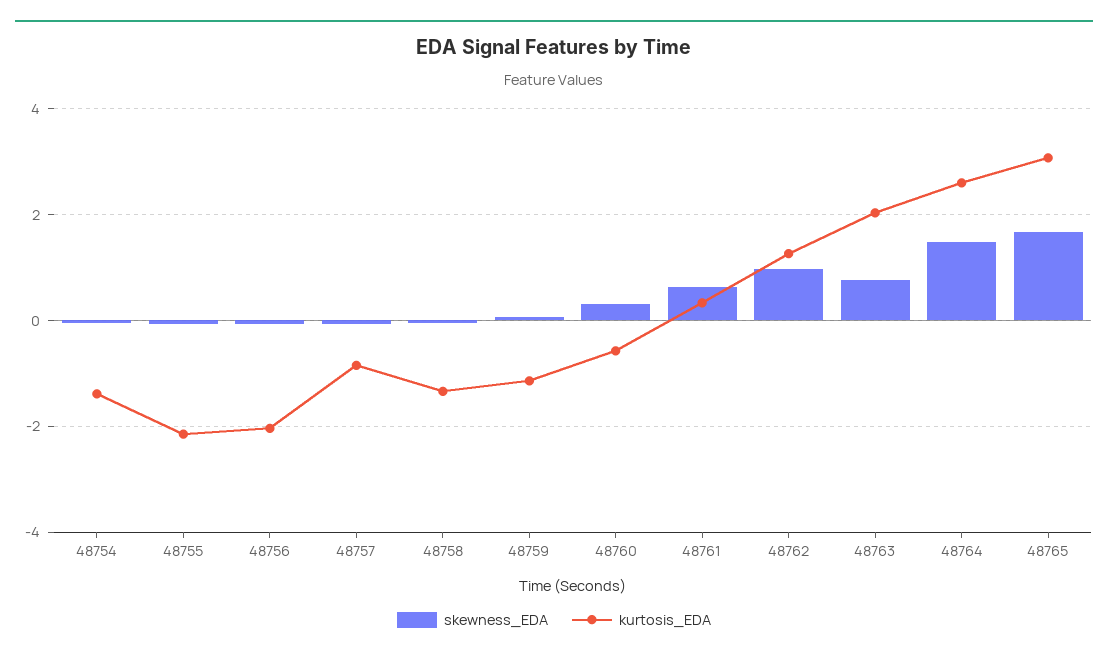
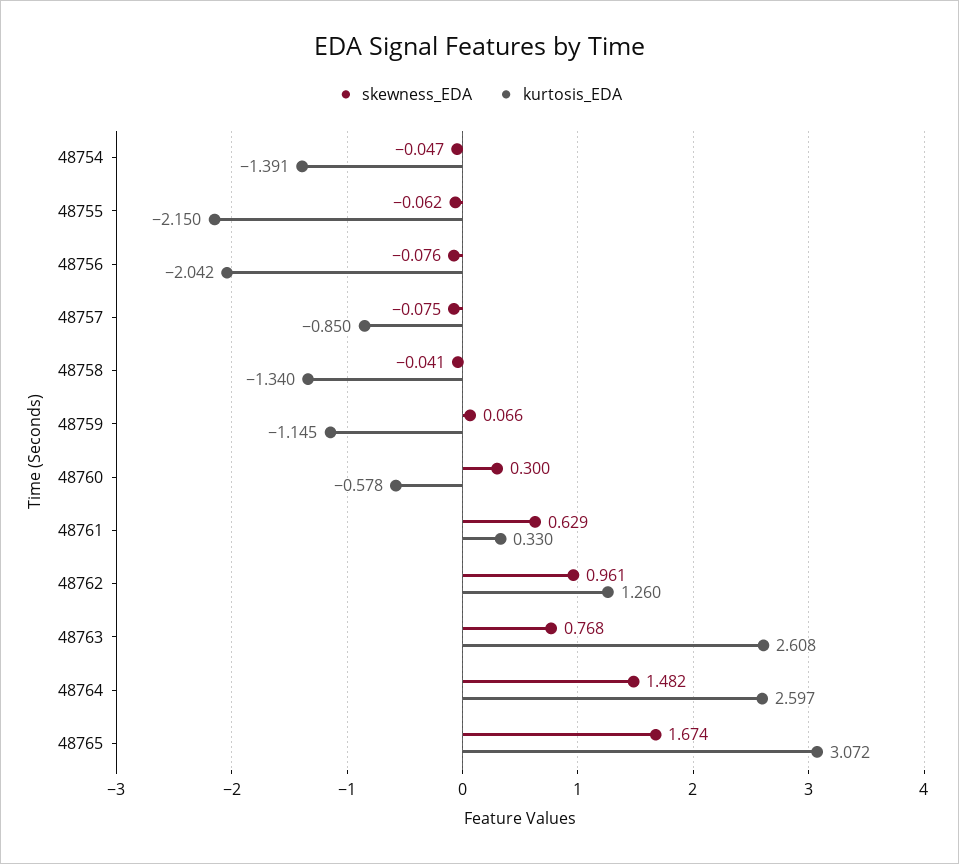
  {
    "skewness_EDA": {
      "48754": -0.047,
      "48755": -0.062,
      "48756": -0.076,
      "48757": -0.075,
      "48758": -0.041,
      "48759": 0.066,
      "48760": 0.3,
      "48761": 0.629,
      "48762": 0.961,
      "48763": 0.768,
      "48764": 1.482,
      "48765": 1.674
    },
    "kurtosis_EDA": {
      "48754": -1.391,
      "48755": -2.15,
      "48756": -2.042,
      "48757": -0.85,
      "48758": -1.34,
      "48759": -1.145,
      "48760": -0.578,
      "48761": 0.33,
      "48762": 1.26,
-     "48763": 2,
+     "48763": 2.608,
      "48764": 2.597,
      "48765": 3.072
    }
  }

